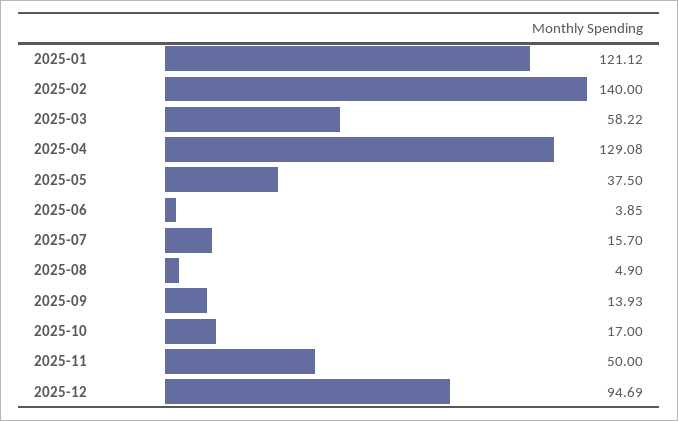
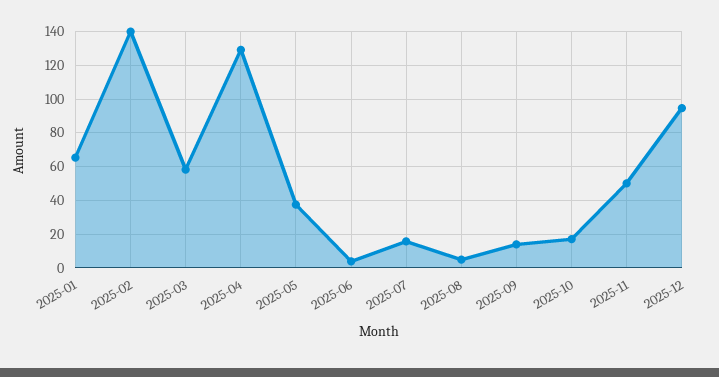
  {
-   "2025-01": 121.12,
+   "2025-01": 65,
    "2025-02": 140,
    "2025-03": 58.22,
    "2025-04": 129.08,
    "2025-05": 37.5,
    "2025-06": 3.85,
    "2025-07": 15.7,
    "2025-08": 4.9,
    "2025-09": 13.93,
    "2025-10": 17,
    "2025-11": 50,
    "2025-12": 94.69
  }

